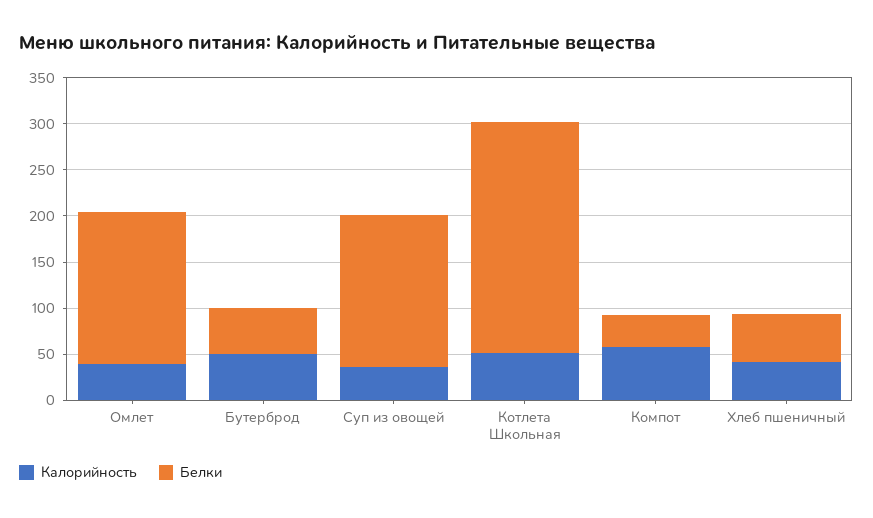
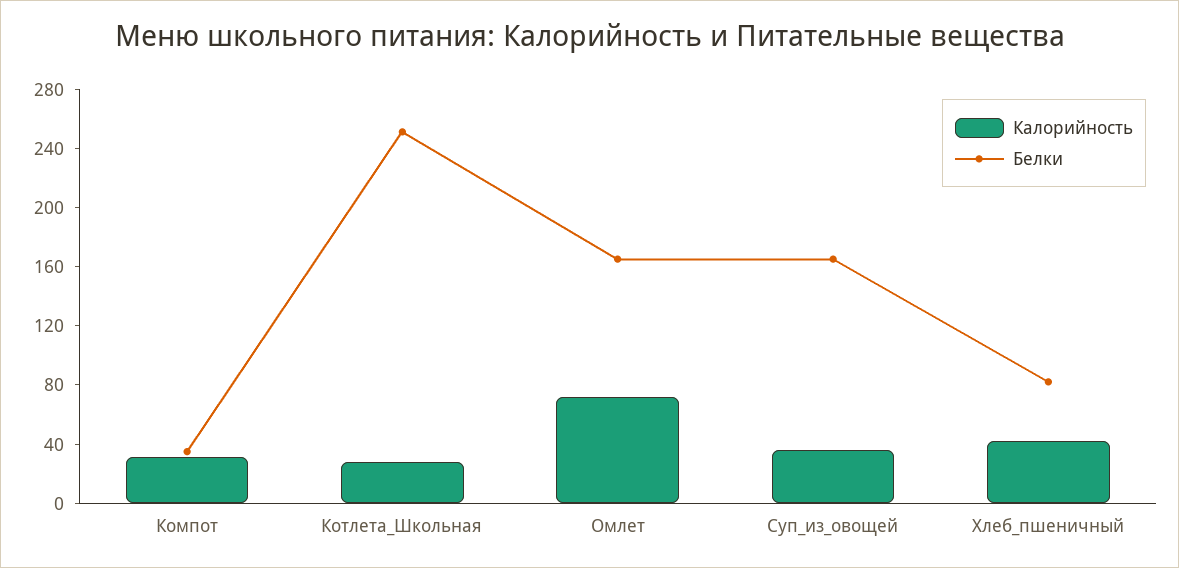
  {
    "Калорийность": {
-     "Омлет": 40,
+     "Омлет": 70,
-     "Бутерброд": 50,
      "Суп из овощей": 40,
-     "Котлета Школьная": 50,
+     "Котлета Школьная": 30,
-     "Компот": 60,
+     "Компот": 30,
      "Хлеб пшеничный": 40
    },
    "Белки": {
      "Омлет": 170,
-     "Бутерброд": 50,
      "Суп из овощей": 170,
      "Котлета Школьная": 250,
      "Компот": 40,
-     "Хлеб пшеничный": 50
+     "Хлеб пшеничный": 80
    }
  }

